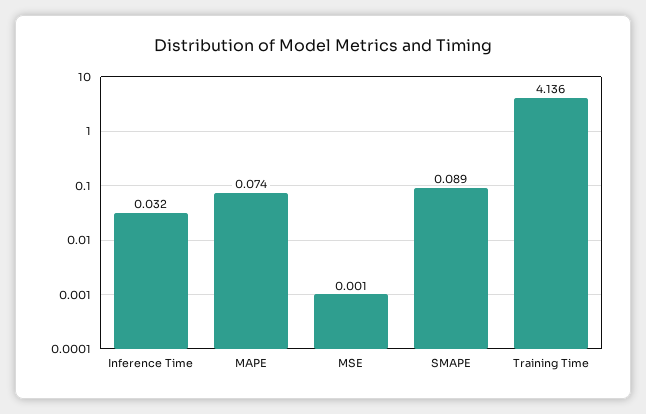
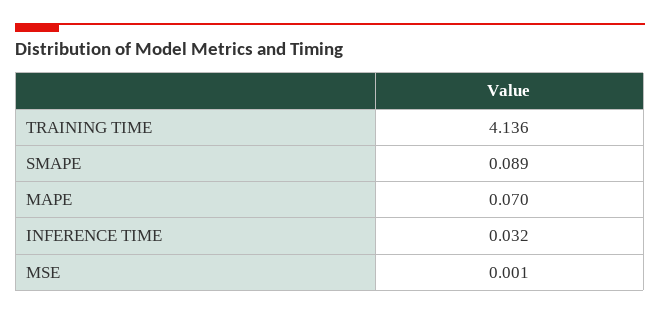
  {
    "Inference Time": 0.032,
-   "MAPE": 0.074,
+   "MAPE": 0.07,
    "MSE": 0.001,
    "SMAPE": 0.089,
    "Training Time": 4.136
  }

